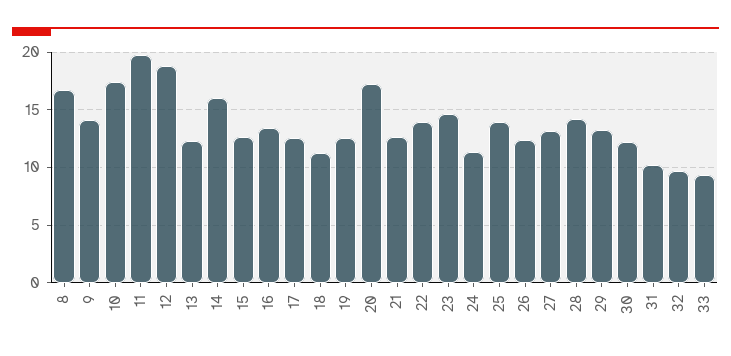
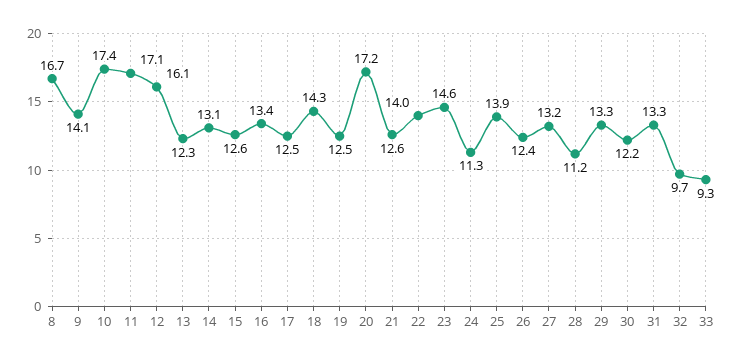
  {
    "8": 16.7,
    "9": 14.1,
    "10": 17.4,
-   "11": 20,
+   "11": 17.1,
-   "12": 19,
+   "12": 16.1,
    "13": 12.3,
-   "14": 16,
+   "14": 13.1,
    "15": 12.6,
    "16": 13.4,
    "17": 12.5,
-   "18": 11,
+   "18": 14.3,
    "19": 12.5,
    "20": 17.2,
    "21": 12.6,
    "22": 14,
    "23": 14.6,
    "24": 11.3,
    "25": 13.9,
    "26": 12.4,
    "27": 13.2,
-   "28": 14,
+   "28": 11.2,
    "29": 13.3,
    "30": 12.2,
-   "31": 10,
+   "31": 13.3,
    "32": 9.7,
    "33": 9.3
  }

